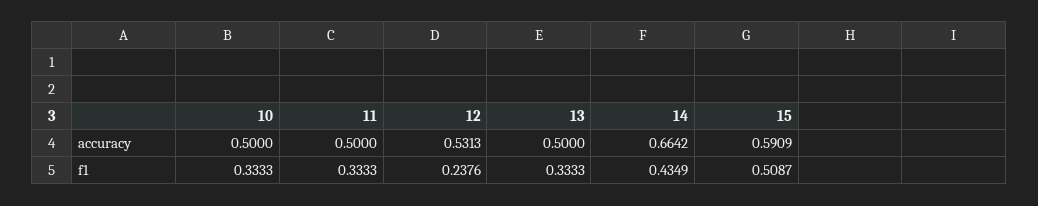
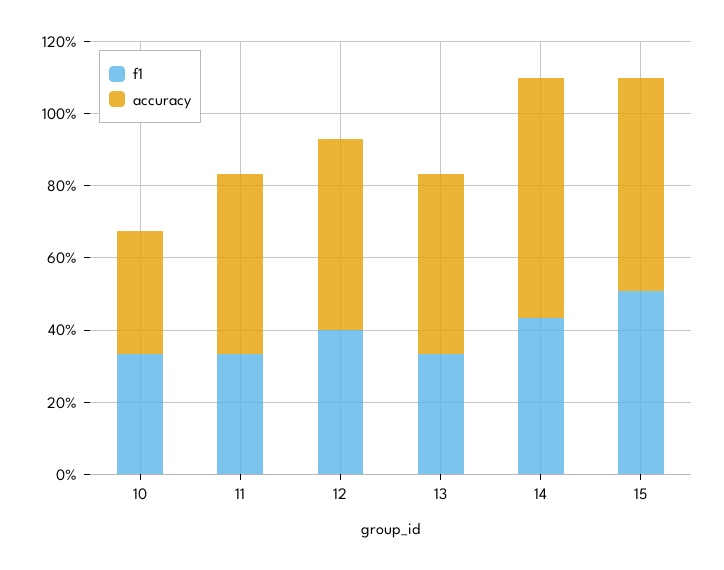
  {
    "accuracy": {
-     "10": 0.5,
+     "10": 0.35,
      "11": 0.5,
      "12": 0.5313,
      "13": 0.5,
      "14": 0.6642,
      "15": 0.5909
    },
    "f1": {
      "10": 0.3333,
      "11": 0.3333,
-     "12": 0.2376,
+     "12": 0.4,
      "13": 0.3333,
      "14": 0.4349,
      "15": 0.5087
    }
  }

